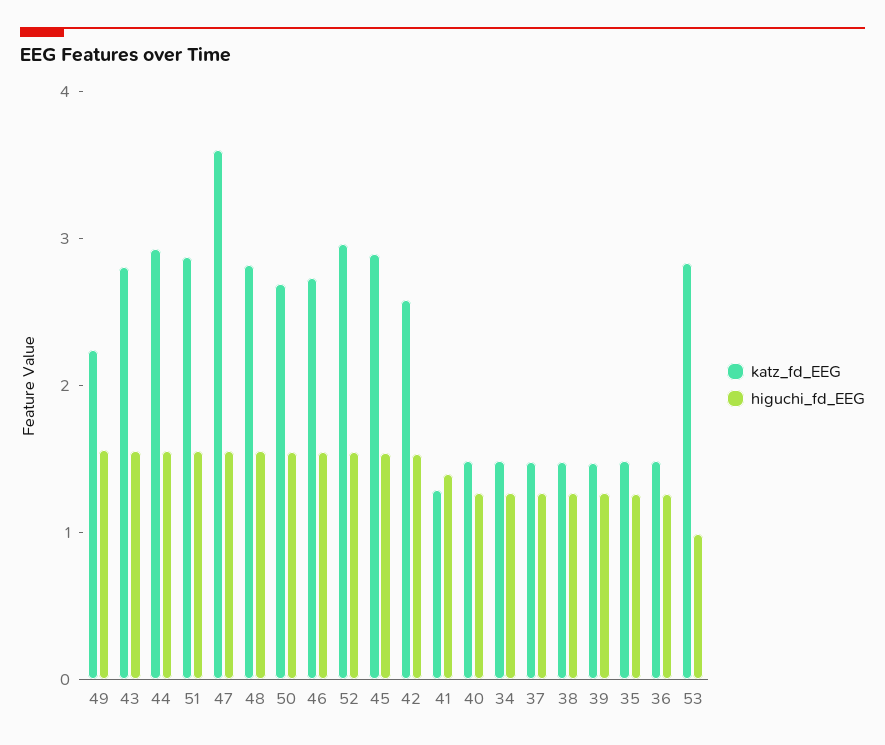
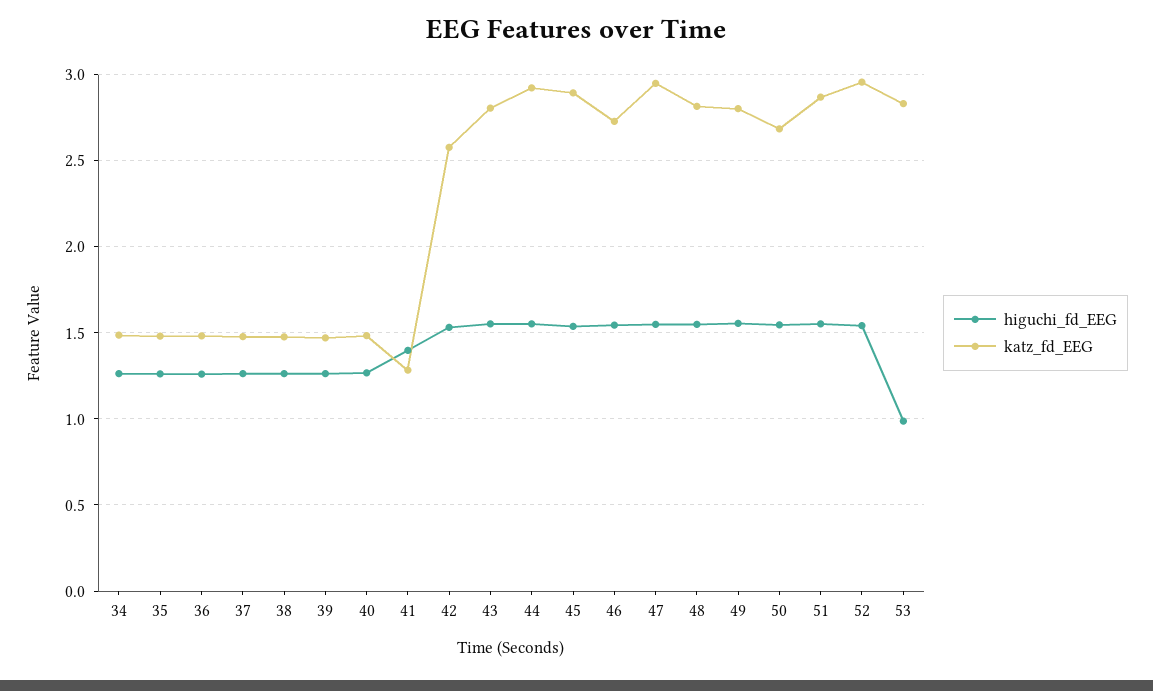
  {
    "katz_fd_EEG": {
-     "49": 2.2,
+     "49": 2.8,
      "43": 2.8,
      "44": 2.9,
      "51": 2.85,
-     "47": 3.6,
+     "47": 2.95,
      "48": 2.8,
      "50": 2.7,
      "46": 2.75,
      "52": 2.95,
      "45": 2.9,
      "42": 2.6,
      "41": 1.3,
      "40": 1.5,
      "34": 1.5,
      "37": 1.5,
      "38": 1.5,
      "39": 1.45,
      "35": 1.5,
      "36": 1.5,
      "53": 2.85
    },
    "higuchi_fd_EEG": {
      "49": 1.55,
      "43": 1.55,
      "44": 1.55,
      "51": 1.55,
      "47": 1.55,
      "48": 1.55,
      "50": 1.55,
      "46": 1.55,
      "52": 1.55,
      "45": 1.55,
      "42": 1.55,
      "41": 1.4,
      "40": 1.25,
      "34": 1.25,
      "37": 1.25,
      "38": 1.25,
      "39": 1.25,
      "35": 1.25,
      "36": 1.25,
      "53": 1
    }
  }

